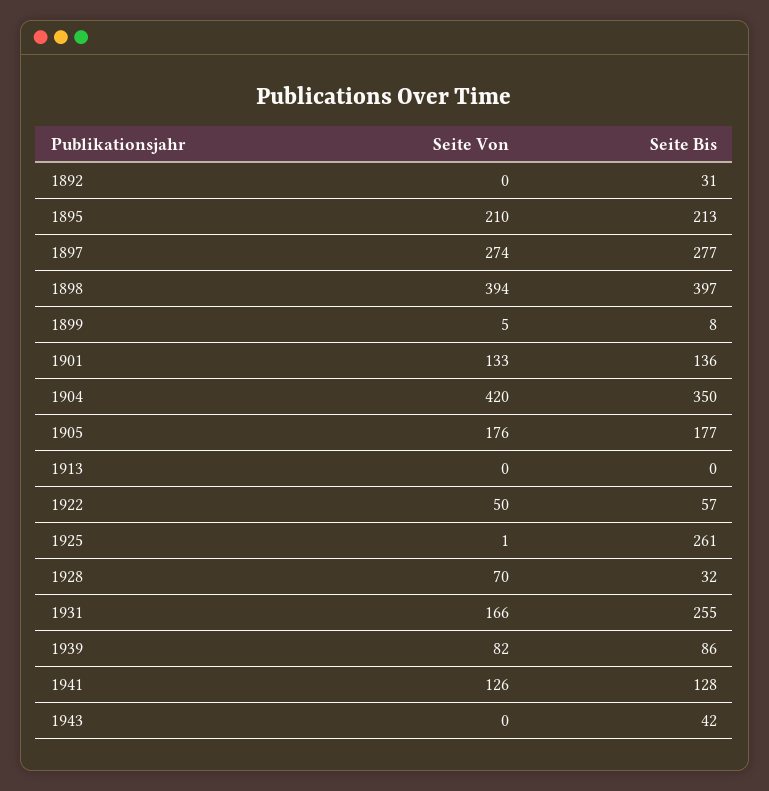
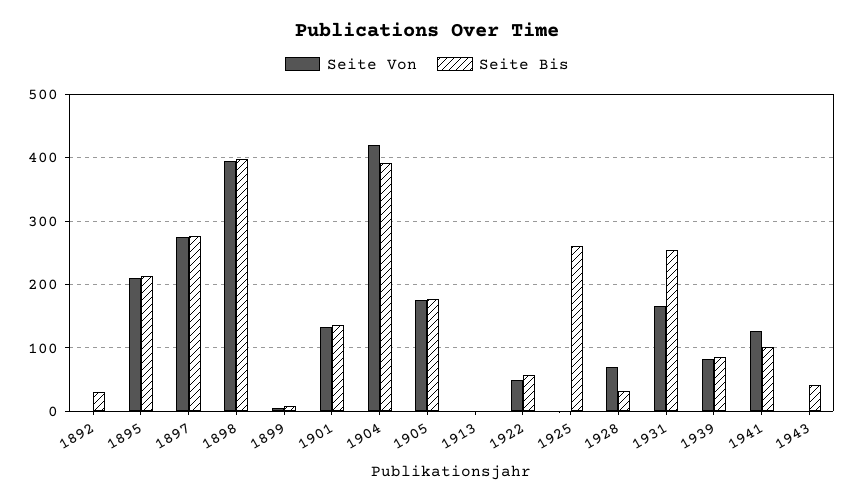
  {
    "Seite Von": {
      "1892": 0,
      "1895": 210,
      "1897": 274,
      "1898": 394,
      "1899": 5,
      "1901": 133,
      "1904": 420,
      "1905": 176,
      "1913": 0,
      "1922": 50,
      "1925": 1,
      "1928": 70,
      "1931": 166,
      "1939": 82,
      "1941": 126,
      "1943": 0
    },
    "Seite Bis": {
      "1892": 31,
      "1895": 213,
      "1897": 277,
      "1898": 397,
      "1899": 8,
      "1901": 136,
-     "1904": 350,
+     "1904": 390,
      "1905": 177,
      "1913": 0,
      "1922": 57,
      "1925": 261,
      "1928": 32,
      "1931": 255,
      "1939": 86,
-     "1941": 128,
+     "1941": 100,
      "1943": 42
    }
  }

